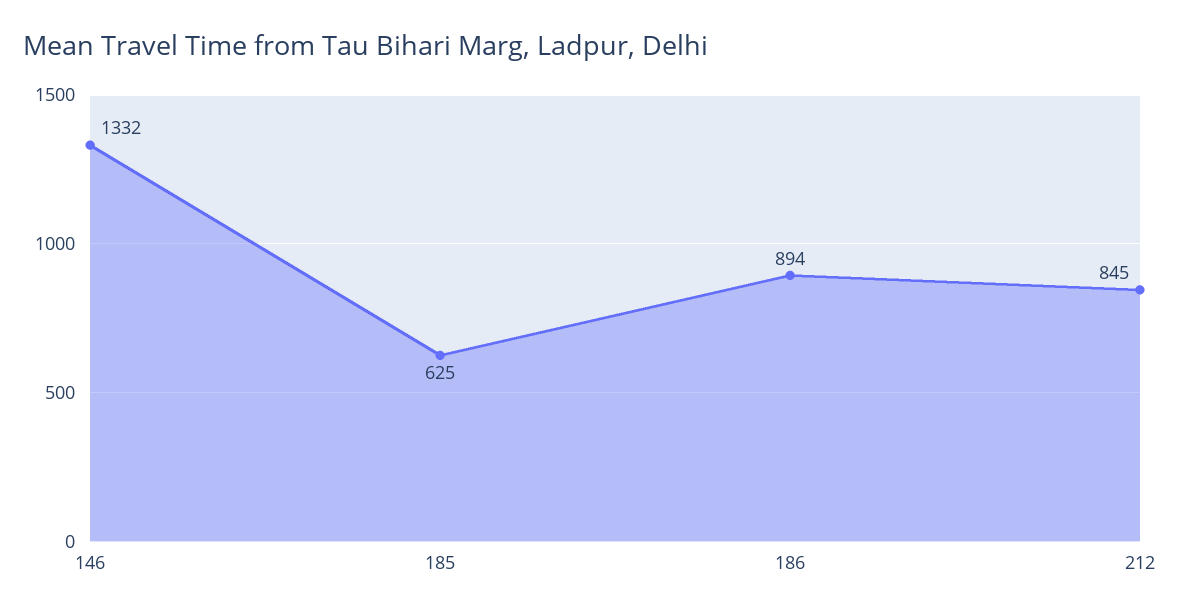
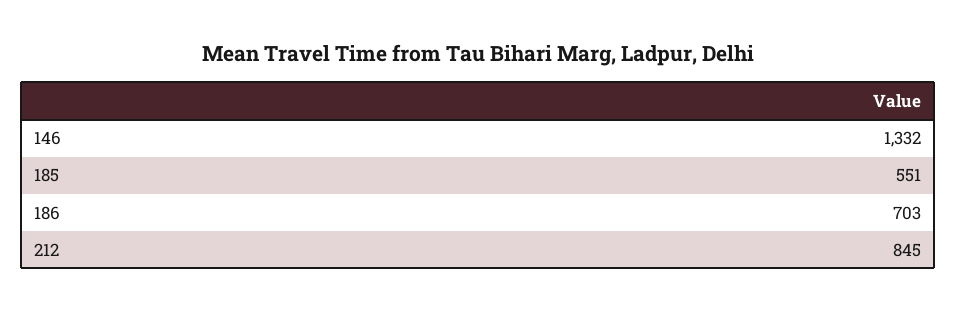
  {
    "146": 1332,
-   "185": 625,
+   "185": 551,
-   "186": 894,
+   "186": 703,
    "212": 845
  }

